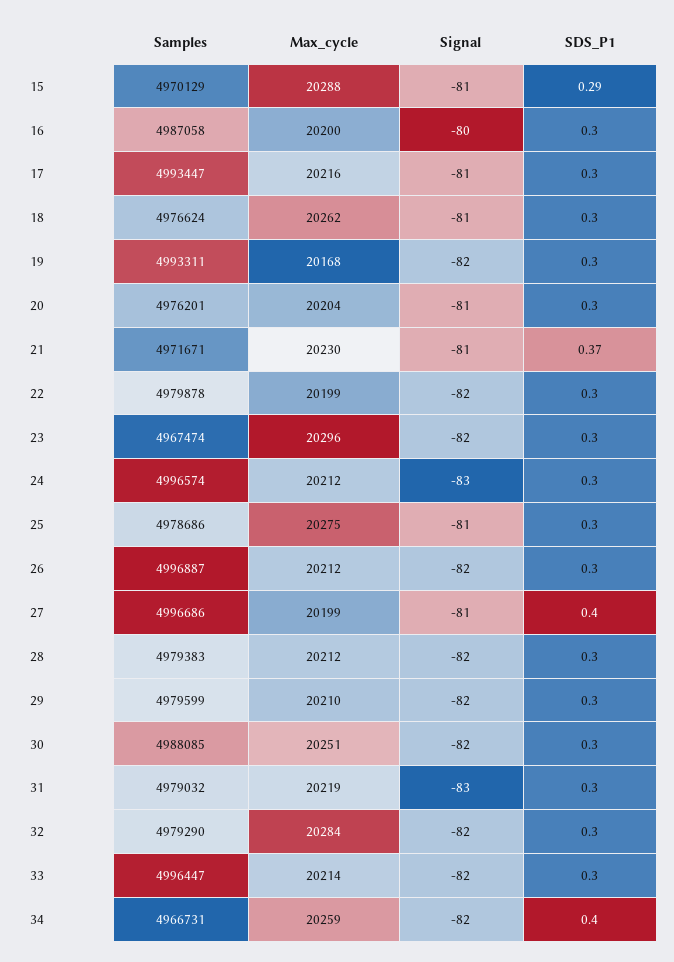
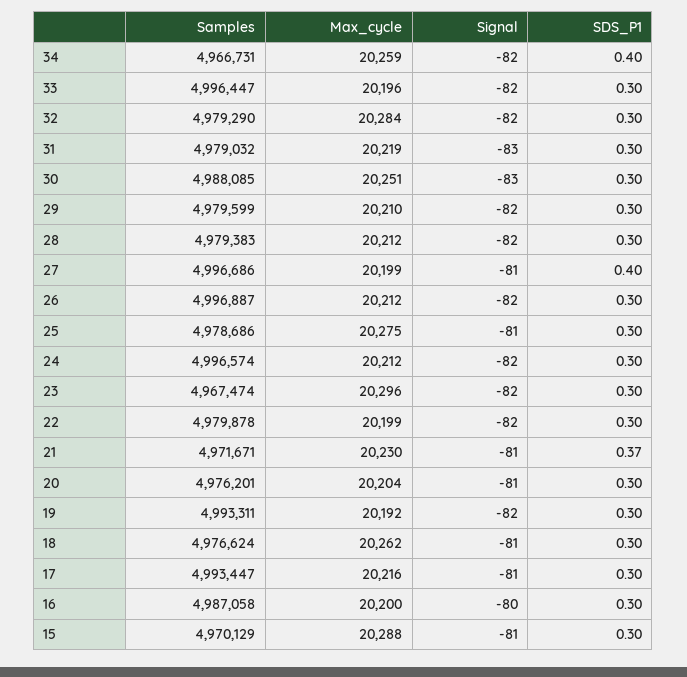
  {
    "Samples": {
      "15": 4970129,
      "16": 4987058,
      "17": 4993447,
      "18": 4976624,
      "19": 4993311,
      "20": 4976201,
      "21": 4971671,
      "22": 4979878,
      "23": 4967474,
      "24": 4996574,
      "25": 4978686,
      "26": 4996887,
      "27": 4996686,
      "28": 4979383,
      "29": 4979599,
      "30": 4988085,
      "31": 4979032,
      "32": 4979290,
      "33": 4996447,
      "34": 4966731
    },
    "Max_cycle": {
      "15": 20288,
      "16": 20200,
      "17": 20216,
      "18": 20262,
-     "19": 20168,
+     "19": 20192,
      "20": 20204,
      "21": 20230,
      "22": 20199,
      "23": 20296,
      "24": 20212,
      "25": 20275,
      "26": 20212,
      "27": 20199,
      "28": 20212,
      "29": 20210,
      "30": 20251,
      "31": 20219,
      "32": 20284,
-     "33": 20214,
+     "33": 20196,
      "34": 20259
    },
    "Signal": {
      "15": -81,
      "16": -80,
      "17": -81,
      "18": -81,
      "19": -82,
      "20": -81,
      "21": -81,
      "22": -82,
      "23": -82,
-     "24": -83,
+     "24": -82,
      "25": -81,
      "26": -82,
      "27": -81,
      "28": -82,
      "29": -82,
-     "30": -82,
+     "30": -83,
      "31": -83,
      "32": -82,
      "33": -82,
      "34": -82
    },
    "SDS_P1": {
-     "15": 0.29,
+     "15": 0.3,
      "16": 0.3,
      "17": 0.3,
      "18": 0.3,
      "19": 0.3,
      "20": 0.3,
      "21": 0.37,
      "22": 0.3,
      "23": 0.3,
      "24": 0.3,
      "25": 0.3,
      "26": 0.3,
      "27": 0.4,
      "28": 0.3,
      "29": 0.3,
      "30": 0.3,
      "31": 0.3,
      "32": 0.3,
      "33": 0.3,
      "34": 0.4
    }
  }

